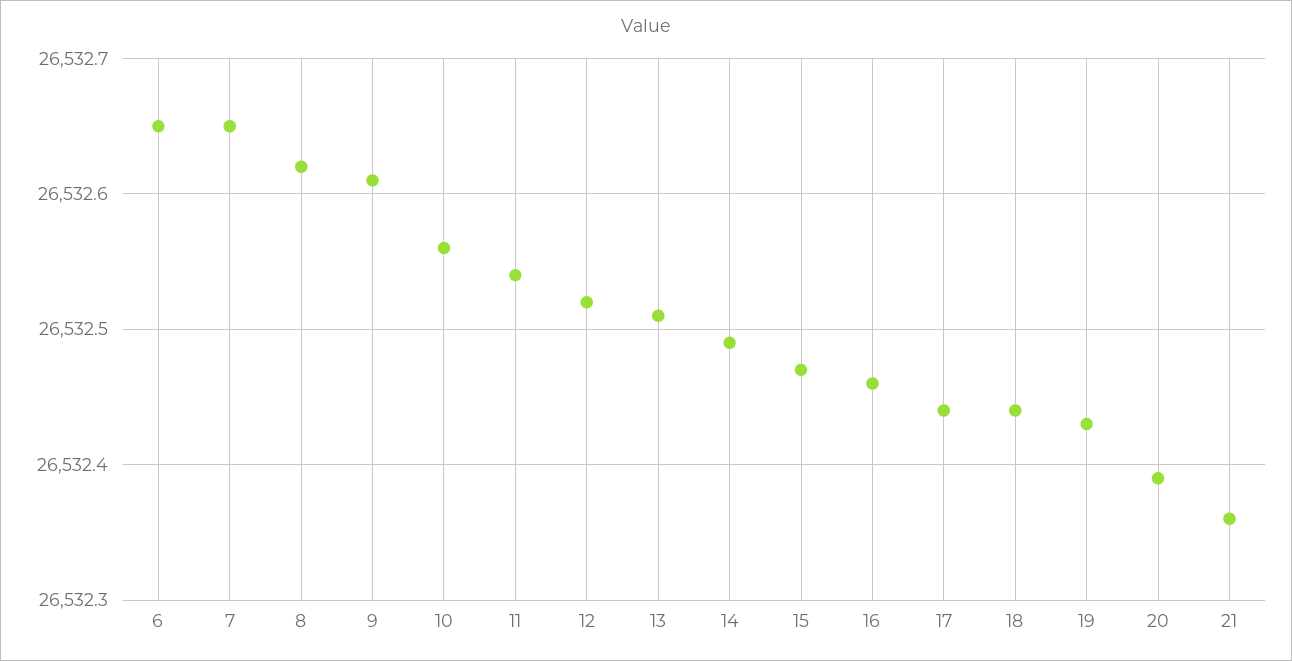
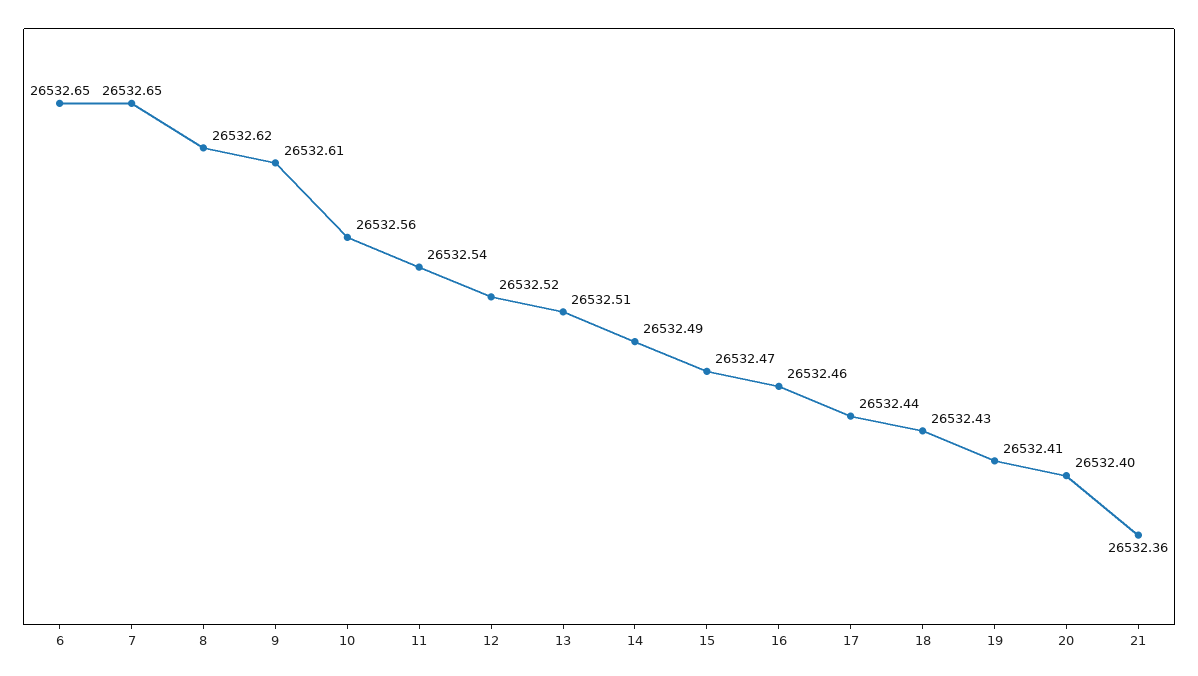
  {
    "6": 26532.65,
    "7": 26532.65,
    "8": 26532.62,
    "9": 26532.61,
    "10": 26532.56,
    "11": 26532.54,
    "12": 26532.52,
    "13": 26532.51,
    "14": 26532.49,
    "15": 26532.47,
    "16": 26532.46,
    "17": 26532.44,
-   "18": 26532.44,
+   "18": 26532.43,
-   "19": 26532.43,
+   "19": 26532.41,
-   "20": 26532.39,
+   "20": 26532.4,
    "21": 26532.36
  }

